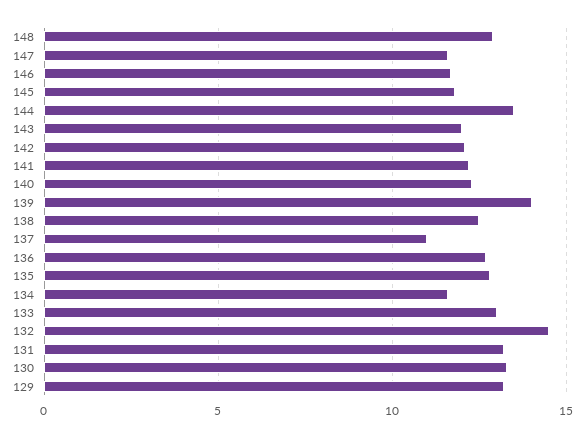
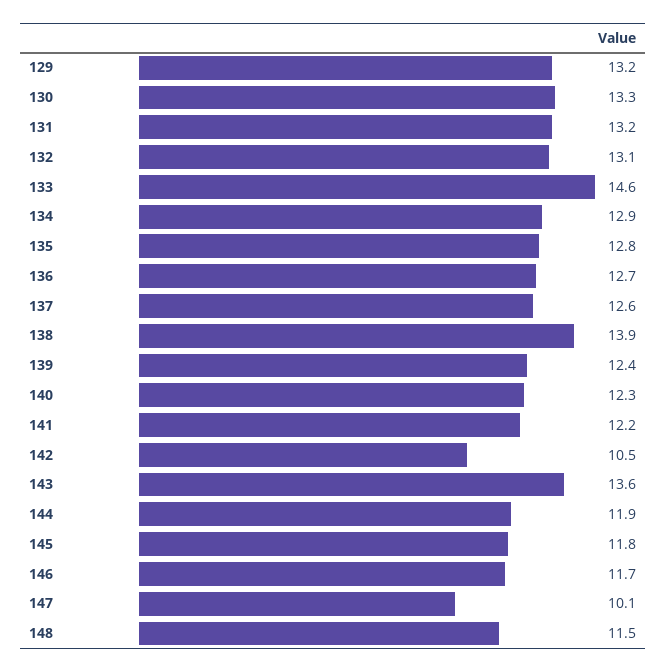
  {
-   "148": 13,
+   "148": 11.5,
-   "147": 11.5,
+   "147": 10.1,
    "146": 11.7,
    "145": 11.8,
-   "144": 13.5,
+   "144": 11.9,
-   "143": 12,
+   "143": 13.6,
-   "142": 12,
+   "142": 10.5,
    "141": 12.2,
    "140": 12.3,
-   "139": 14,
+   "139": 12.4,
-   "138": 12.5,
+   "138": 13.9,
-   "137": 11,
+   "137": 12.6,
    "136": 12.7,
    "135": 12.8,
-   "134": 11.5,
+   "134": 12.9,
-   "133": 13,
+   "133": 14.6,
-   "132": 14.5,
+   "132": 13.1,
    "131": 13.2,
    "130": 13.3,
    "129": 13.2
  }

